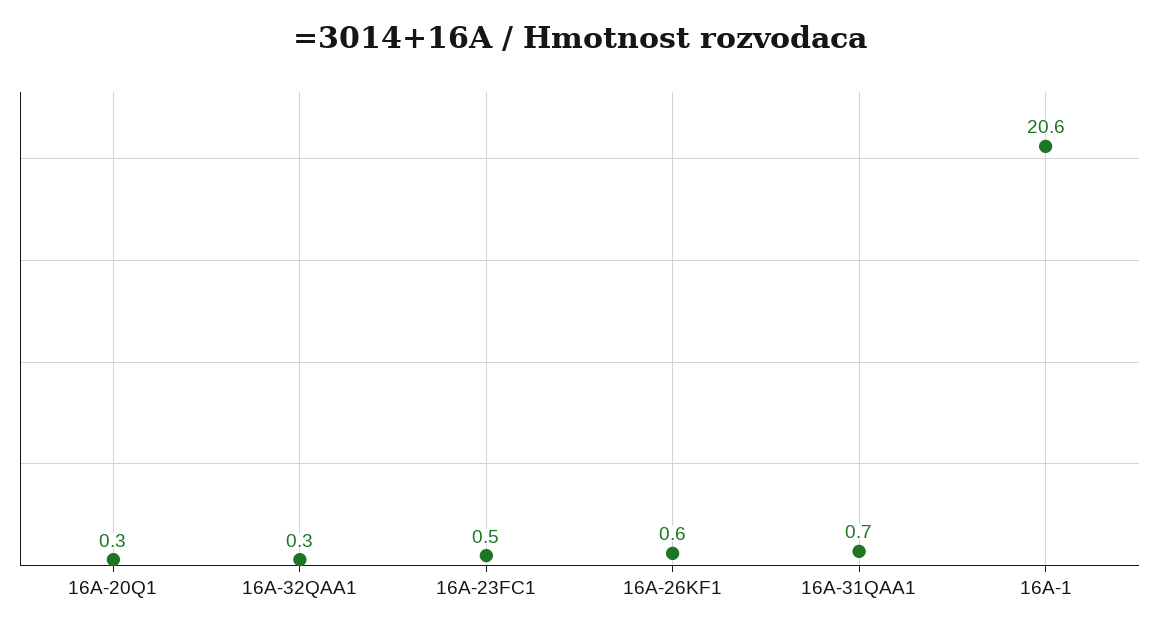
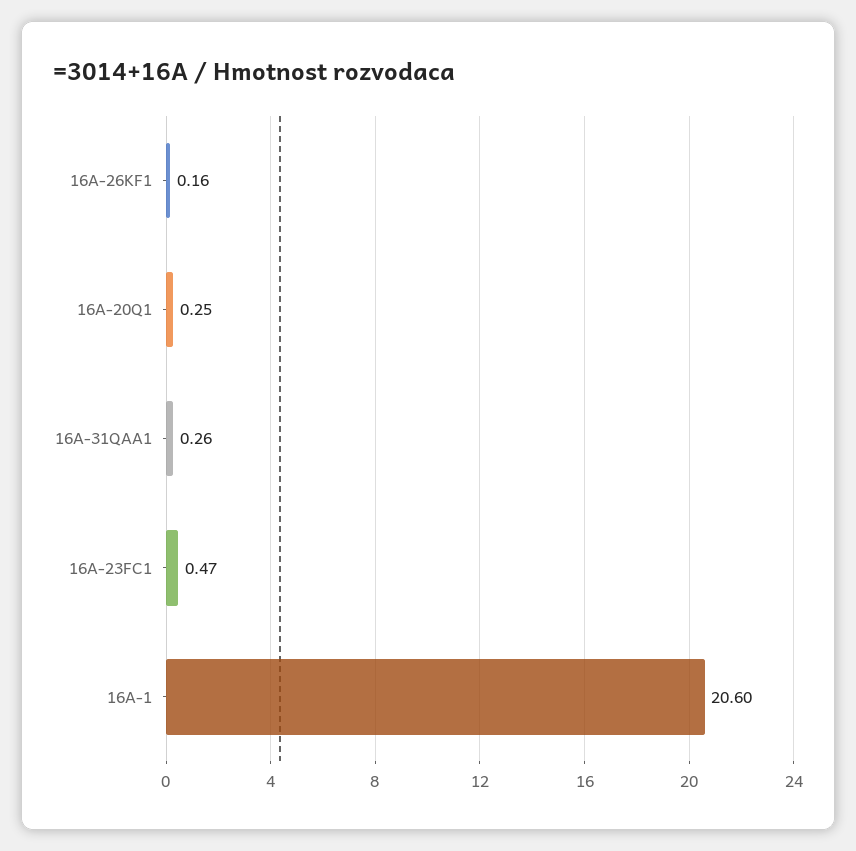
  {
    "16A-20Q1": 0.25,
-   "16A-32QAA1": 0.3,
    "16A-23FC1": 0.47,
-   "16A-26KF1": 0.6,
+   "16A-26KF1": 0.16,
-   "16A-31QAA1": 0.7,
+   "16A-31QAA1": 0.26,
    "16A-1": 20.6
  }

